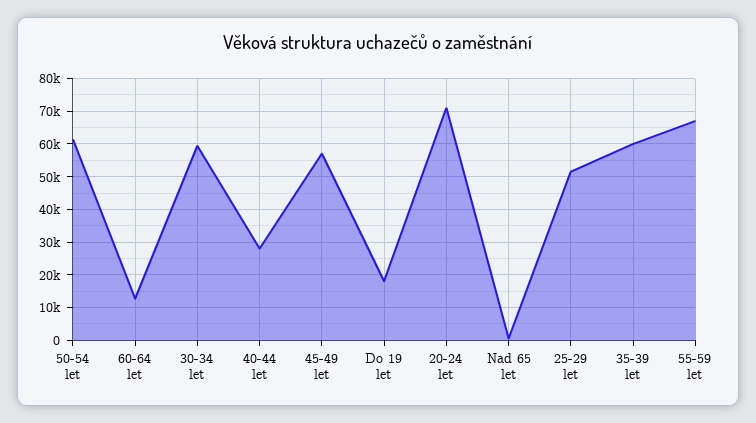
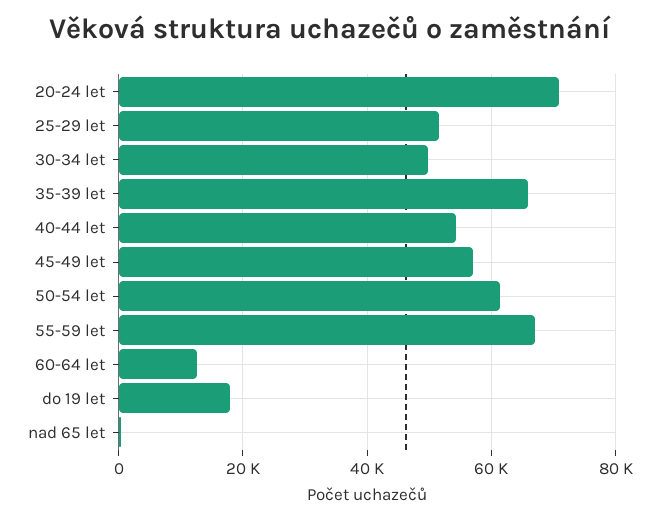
  {
    "50-54 let": 62000,
    "60-64 let": 12000,
-   "30-34 let": 60000,
+   "30-34 let": 50000,
-   "40-44 let": 28000,
+   "40-44 let": 54000,
    "45-49 let": 58000,
    "Do 19 let": 18000,
    "20-24 let": 70000,
    "Nad 65 let": 0,
    "25-29 let": 52000,
-   "35-39 let": 60000,
+   "35-39 let": 66000,
    "55-59 let": 68000
  }

